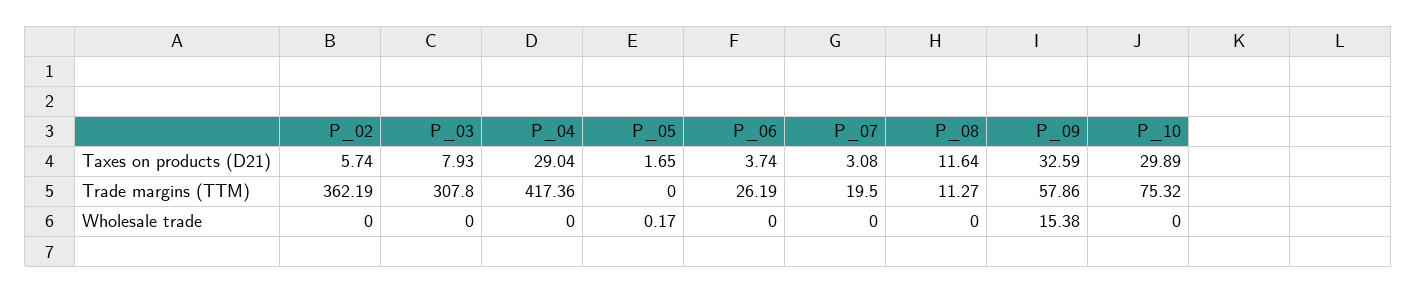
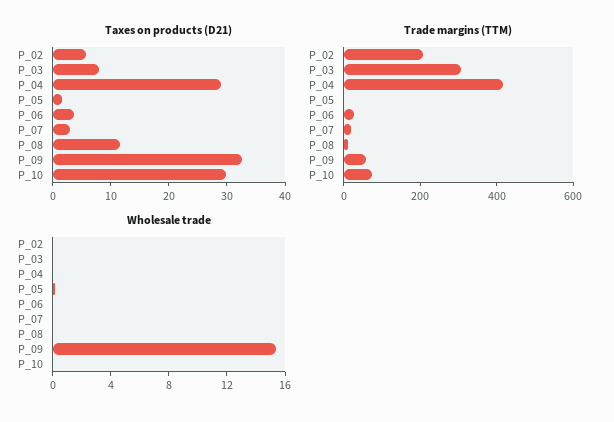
  {
    "Taxes on products (D21)": {
      "P_02": 5.74,
      "P_03": 7.93,
      "P_04": 29.04,
      "P_05": 1.65,
      "P_06": 3.74,
      "P_07": 3.08,
      "P_08": 11.64,
      "P_09": 32.59,
      "P_10": 29.89
    },
    "Trade margins (TTM)": {
-     "P_02": 362.19,
+     "P_02": 200,
      "P_03": 307.8,
      "P_04": 417.36,
      "P_05": 0,
      "P_06": 26.19,
      "P_07": 19.5,
      "P_08": 11.27,
      "P_09": 57.86,
      "P_10": 75.32
    },
    "Wholesale trade": {
      "P_02": 0,
      "P_03": 0,
      "P_04": 0,
      "P_05": 0.17,
      "P_06": 0,
      "P_07": 0,
      "P_08": 0,
      "P_09": 15.38,
      "P_10": 0
    }
  }

